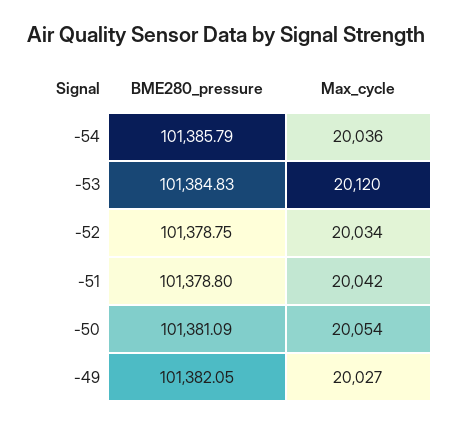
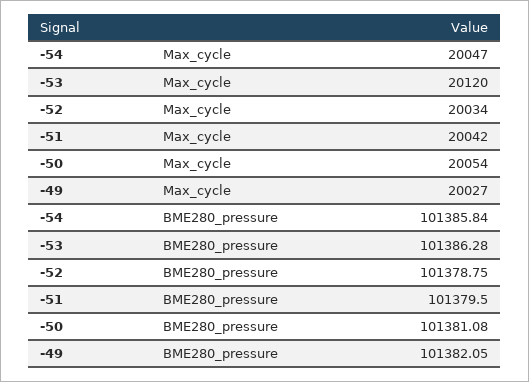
  {
    "BME280_pressure": {
-     "-54": 101385.79,
+     "-54": 101385.84,
-     "-53": 101384.83,
+     "-53": 101386.28,
      "-52": 101378.75,
-     "-51": 101378.8,
+     "-51": 101379.5,
-     "-50": 101381.09,
+     "-50": 101381.08,
      "-49": 101382.05
    },
    "Max_cycle": {
-     "-54": 20036,
+     "-54": 20047,
      "-53": 20120,
      "-52": 20034,
      "-51": 20042,
      "-50": 20054,
      "-49": 20027
    }
  }

